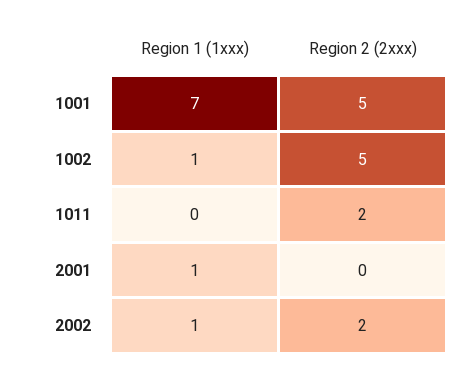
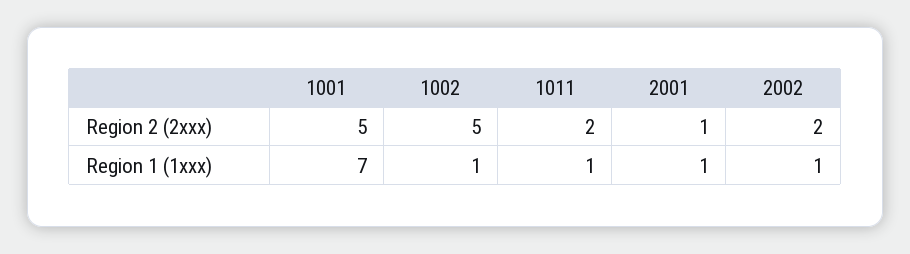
  {
    "Region 1 (1xxx)": {
      "1001": 7,
      "1002": 1,
-     "1011": 0,
+     "1011": 1,
      "2001": 1,
      "2002": 1
    },
    "Region 2 (2xxx)": {
      "1001": 5,
      "1002": 5,
      "1011": 2,
-     "2001": 0,
+     "2001": 1,
      "2002": 2
    }
  }

